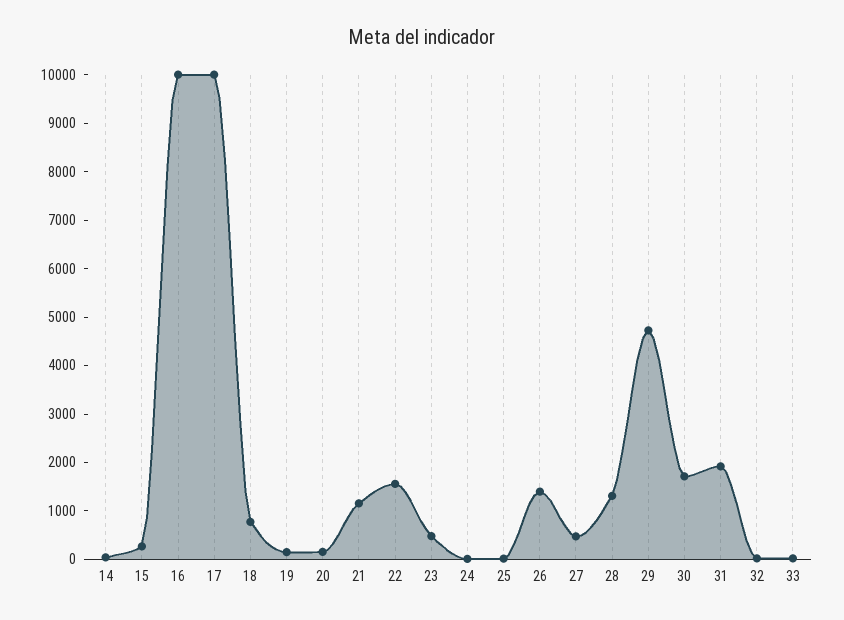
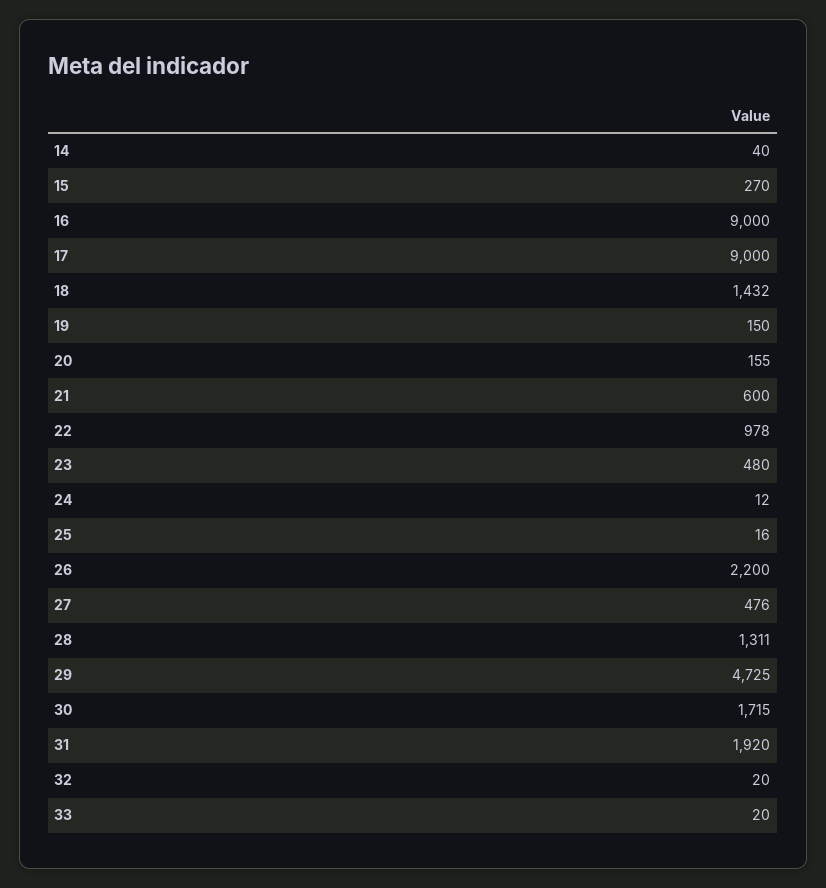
  {
    "14": 40,
    "15": 270,
-   "16": 10000,
+   "16": 9000,
-   "17": 10000,
+   "17": 9000,
-   "18": 800,
+   "18": 1432,
    "19": 150,
    "20": 155,
-   "21": 1200,
+   "21": 600,
-   "22": 1600,
+   "22": 978,
    "23": 480,
    "24": 12,
    "25": 16,
-   "26": 1400,
+   "26": 2200,
    "27": 476,
    "28": 1311,
    "29": 4725,
    "30": 1715,
    "31": 1920,
    "32": 20,
    "33": 20
  }

